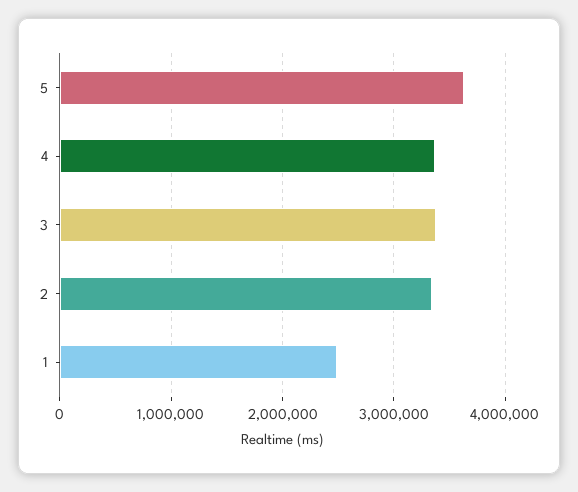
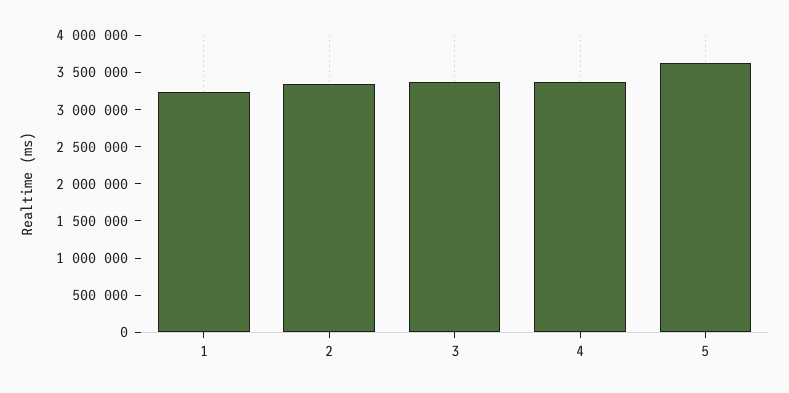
  {
    "5": 3600000,
    "4": 3400000,
    "3": 3400000,
    "2": 3300000,
-   "1": 2500000
+   "1": 3250000
  }

